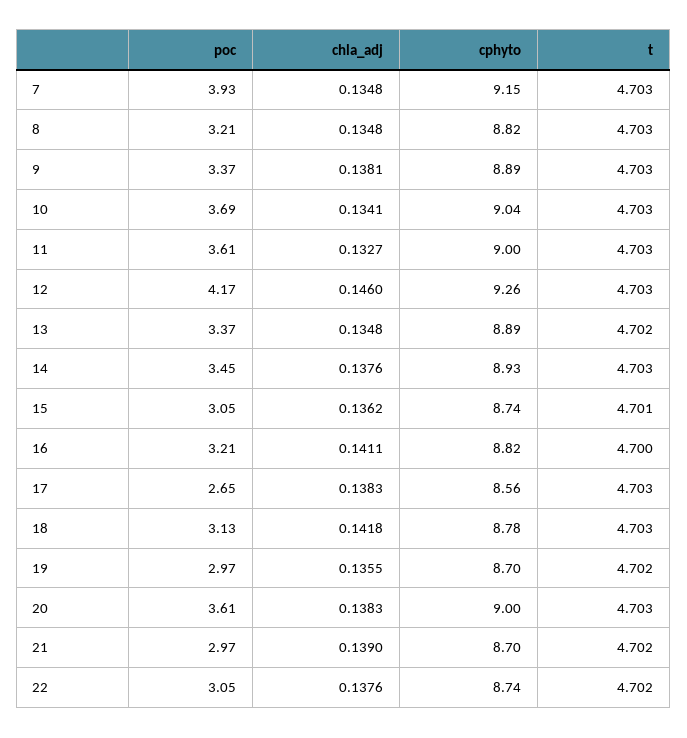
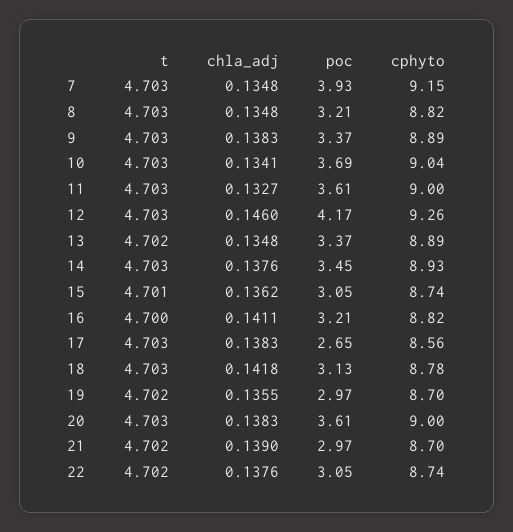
  {
    "poc": {
      "7": 3.93,
      "8": 3.21,
      "9": 3.37,
      "10": 3.69,
      "11": 3.61,
      "12": 4.17,
      "13": 3.37,
      "14": 3.45,
      "15": 3.05,
      "16": 3.21,
      "17": 2.65,
      "18": 3.13,
      "19": 2.97,
      "20": 3.61,
      "21": 2.97,
      "22": 3.05
    },
    "chla_adj": {
      "7": 0.1348,
      "8": 0.1348,
-     "9": 0.1381,
+     "9": 0.1383,
      "10": 0.1341,
      "11": 0.1327,
      "12": 0.146,
      "13": 0.1348,
      "14": 0.1376,
      "15": 0.1362,
      "16": 0.1411,
      "17": 0.1383,
      "18": 0.1418,
      "19": 0.1355,
      "20": 0.1383,
      "21": 0.139,
      "22": 0.1376
    },
    "cphyto": {
      "7": 9.15,
      "8": 8.82,
      "9": 8.89,
      "10": 9.04,
      "11": 9,
      "12": 9.26,
      "13": 8.89,
      "14": 8.93,
      "15": 8.74,
      "16": 8.82,
      "17": 8.56,
      "18": 8.78,
      "19": 8.7,
      "20": 9,
      "21": 8.7,
      "22": 8.74
    },
    "t": {
      "7": 4.703,
      "8": 4.703,
      "9": 4.703,
      "10": 4.703,
      "11": 4.703,
      "12": 4.703,
      "13": 4.702,
      "14": 4.703,
      "15": 4.701,
      "16": 4.7,
      "17": 4.703,
      "18": 4.703,
      "19": 4.702,
      "20": 4.703,
      "21": 4.702,
      "22": 4.702
    }
  }

